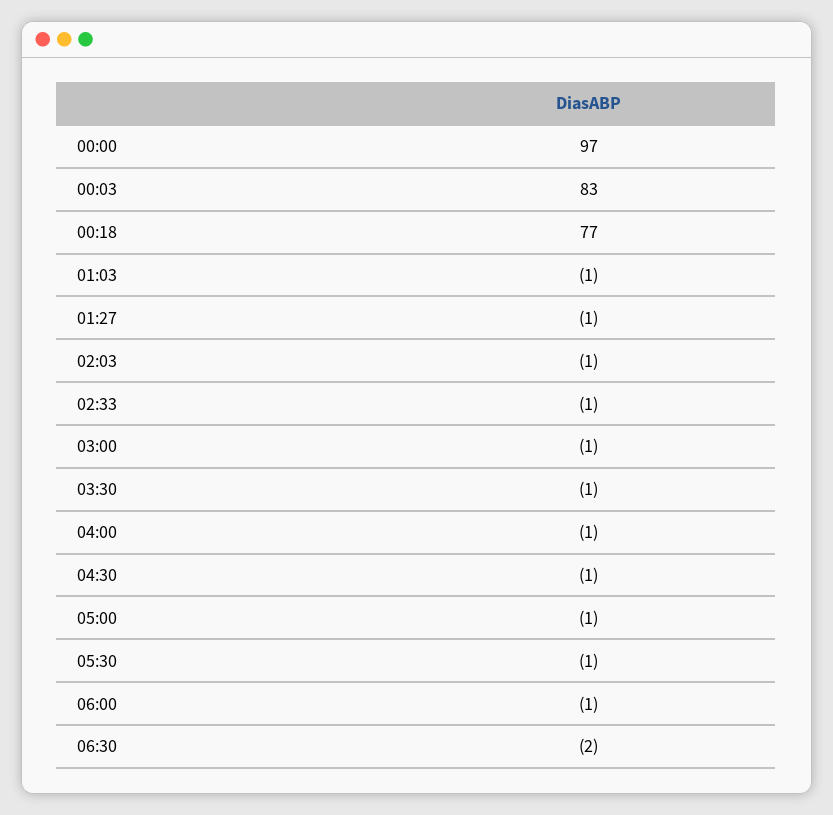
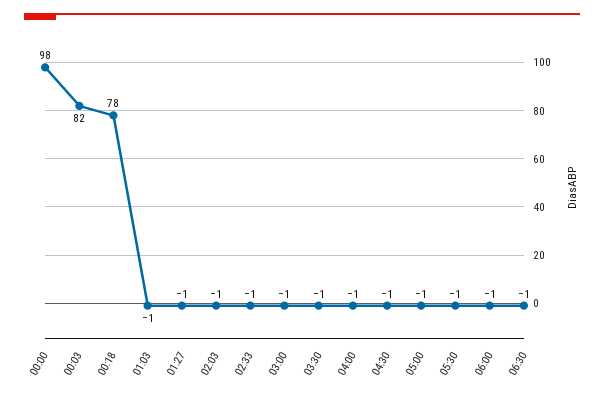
  {
-   "00:00": 97,
+   "00:00": 98,
-   "00:03": 83,
+   "00:03": 82,
-   "00:18": 77,
+   "00:18": 78,
    "01:03": -1,
    "01:27": -1,
    "02:03": -1,
    "02:33": -1,
    "03:00": -1,
    "03:30": -1,
    "04:00": -1,
    "04:30": -1,
    "05:00": -1,
    "05:30": -1,
    "06:00": -1,
-   "06:30": -2
+   "06:30": -1
  }

